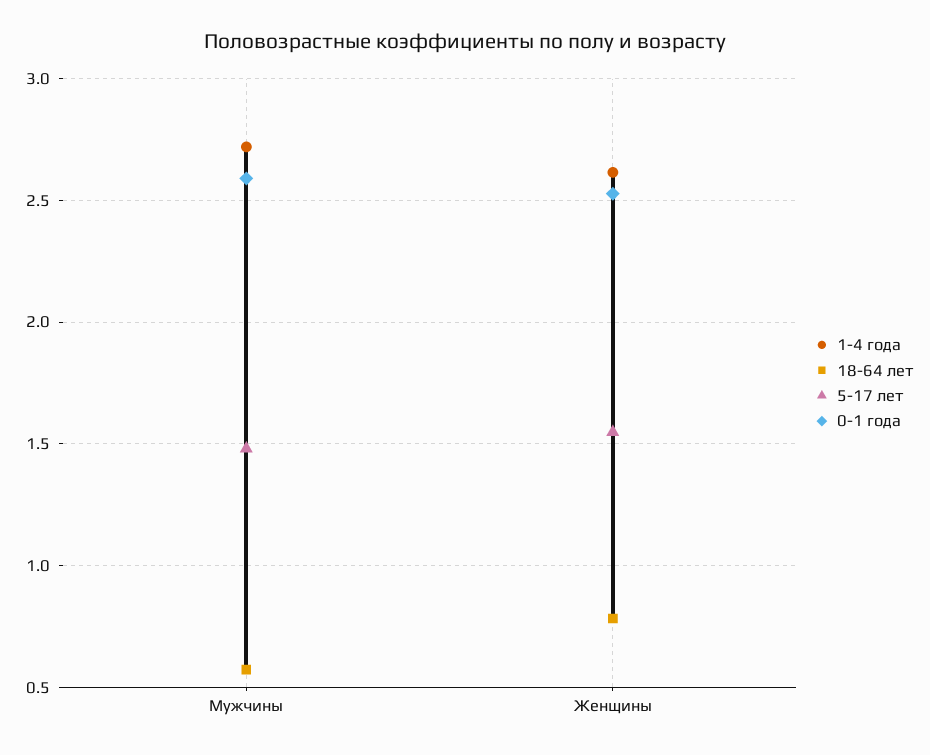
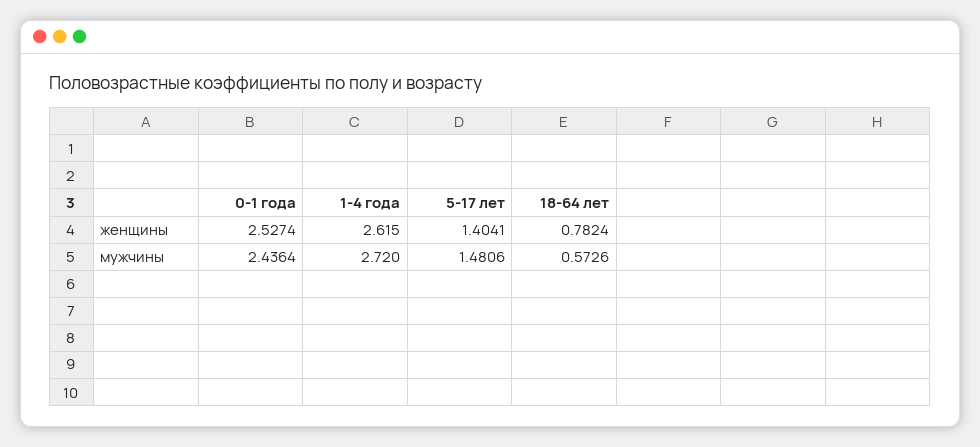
  {
    "1-4 года": {
      "Мужчины": 2.72,
      "Женщины": 2.615
    },
    "18-64 лет": {
      "Мужчины": 0.5726,
      "Женщины": 0.7824
    },
    "5-17 лет": {
      "Мужчины": 1.4806,
-     "Женщины": 1.55
+     "Женщины": 1.4041
    },
    "0-1 года": {
-     "Мужчины": 2.6,
+     "Мужчины": 2.4364,
      "Женщины": 2.5274
    }
  }

